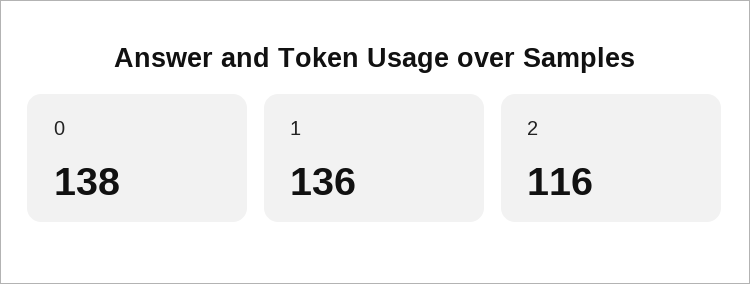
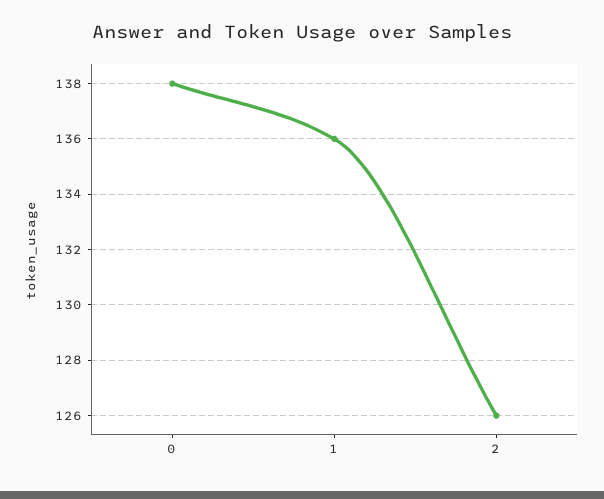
  {
    "0": 138,
    "1": 136,
-   "2": 116
+   "2": 126
  }

